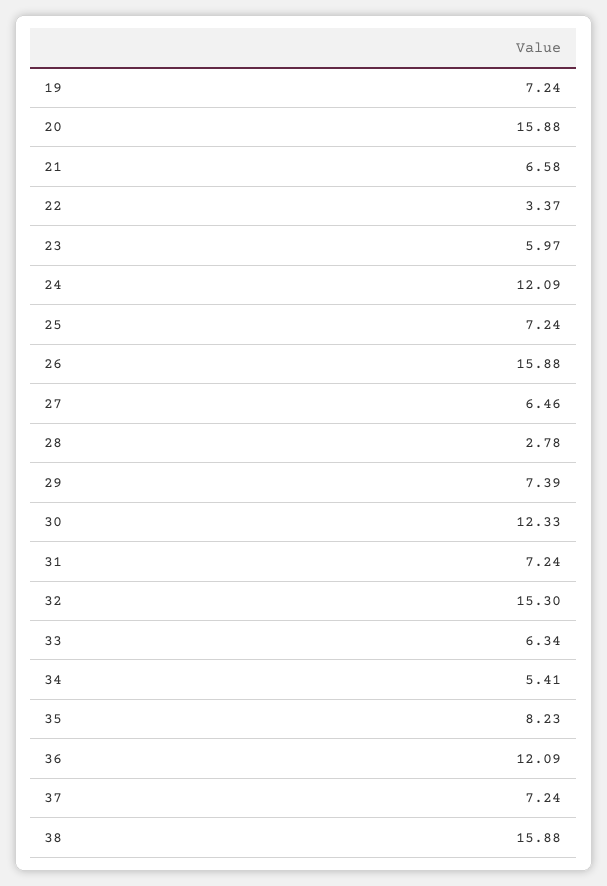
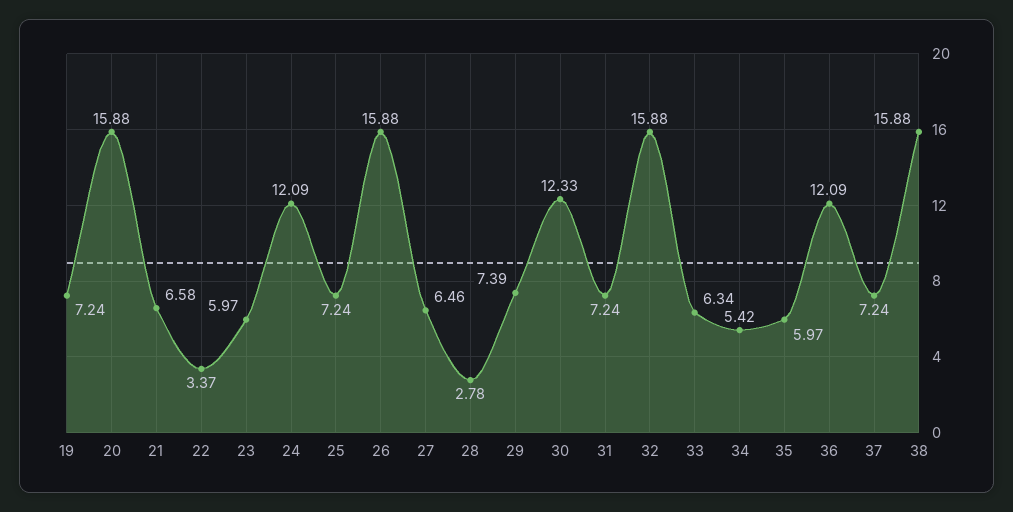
  {
    "19": 7.24,
    "20": 15.88,
    "21": 6.58,
    "22": 3.37,
    "23": 5.97,
    "24": 12.09,
    "25": 7.24,
    "26": 15.88,
    "27": 6.46,
    "28": 2.78,
    "29": 7.39,
    "30": 12.33,
    "31": 7.24,
-   "32": 15.3,
+   "32": 15.88,
    "33": 6.34,
-   "34": 5.41,
+   "34": 5.42,
-   "35": 8.23,
+   "35": 5.97,
    "36": 12.09,
    "37": 7.24,
    "38": 15.88
  }

